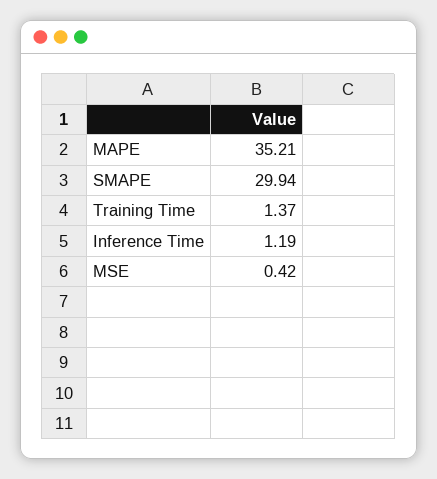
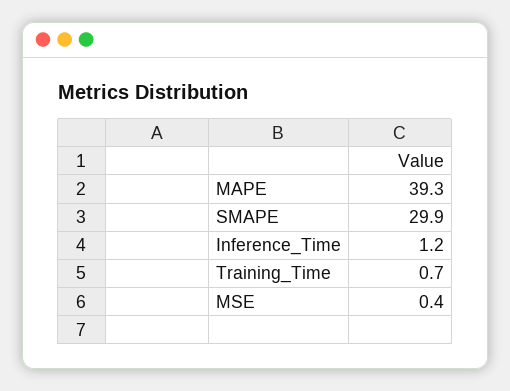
  {
-   "MAPE": 35.21,
+   "MAPE": 39.3,
    "SMAPE": 29.94,
-   "Training Time": 1.37,
+   "Training Time": 0.7,
    "Inference Time": 1.19,
    "MSE": 0.42
  }

